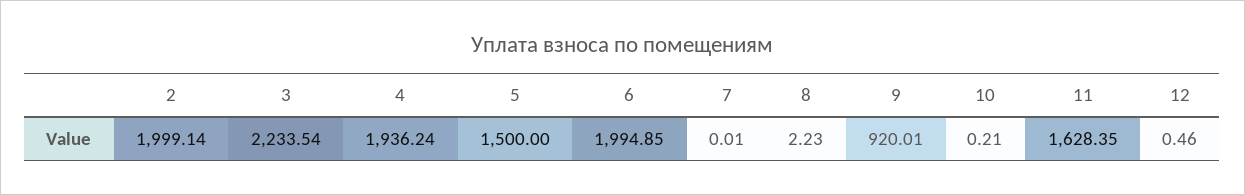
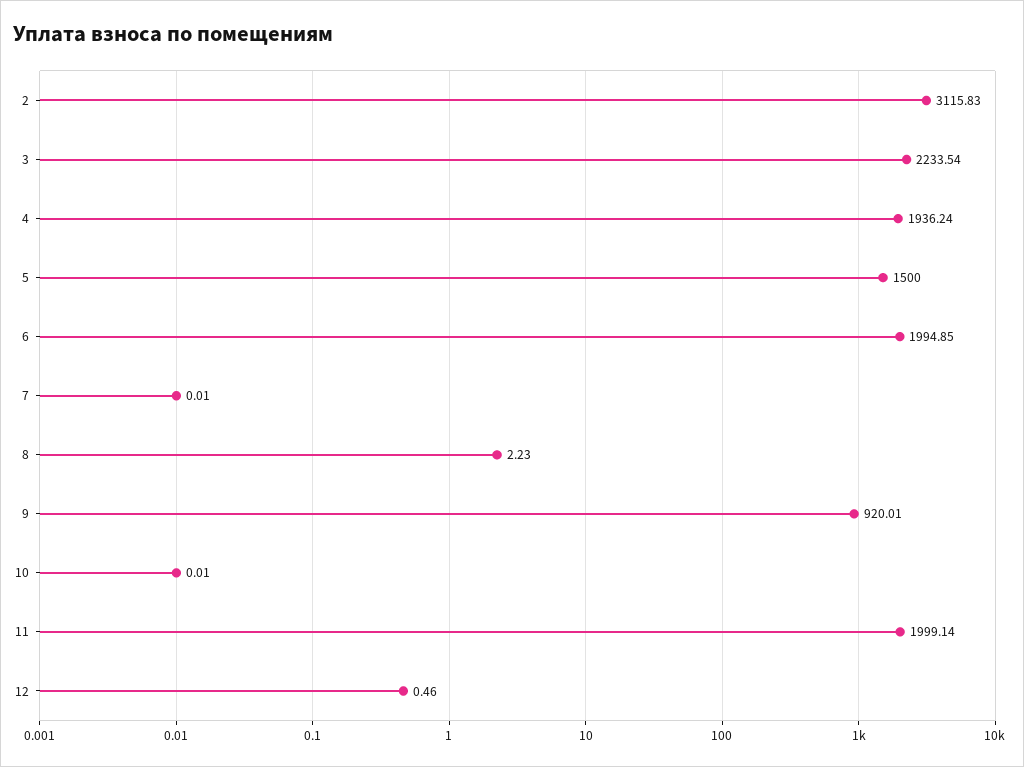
  {
-   "2": 1999.14,
+   "2": 3115.83,
    "3": 2233.54,
    "4": 1936.24,
    "5": 1500,
    "6": 1994.85,
    "7": 0.01,
    "8": 2.23,
    "9": 920.01,
-   "10": 0.21,
+   "10": 0.01,
-   "11": 1628.35,
+   "11": 1999.14,
    "12": 0.46
  }

